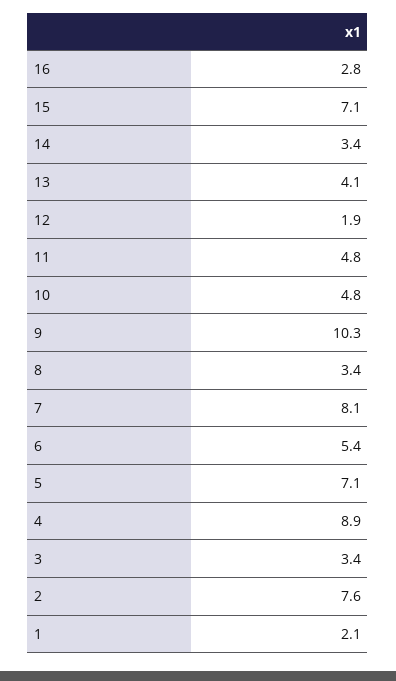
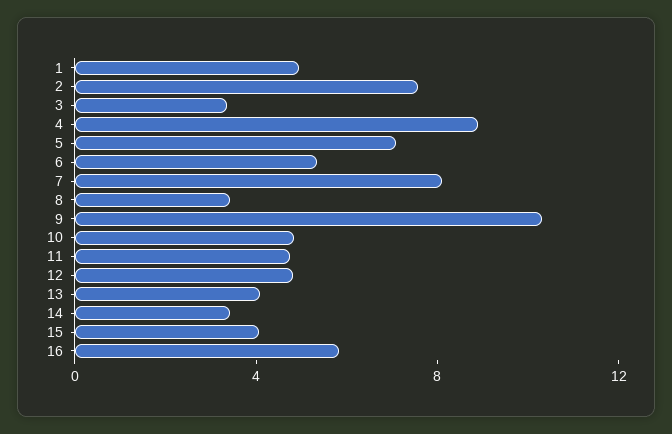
  {
-   "16": 2.8,
+   "16": 6,
-   "15": 7.1,
+   "15": 4,
    "14": 3.4,
    "13": 4.1,
-   "12": 1.9,
+   "12": 5,
    "11": 4.8,
    "10": 4.8,
    "9": 10.3,
    "8": 3.4,
    "7": 8.1,
    "6": 5.4,
    "5": 7.1,
    "4": 8.9,
    "3": 3.4,
    "2": 7.6,
-   "1": 2.1
+   "1": 5
  }

